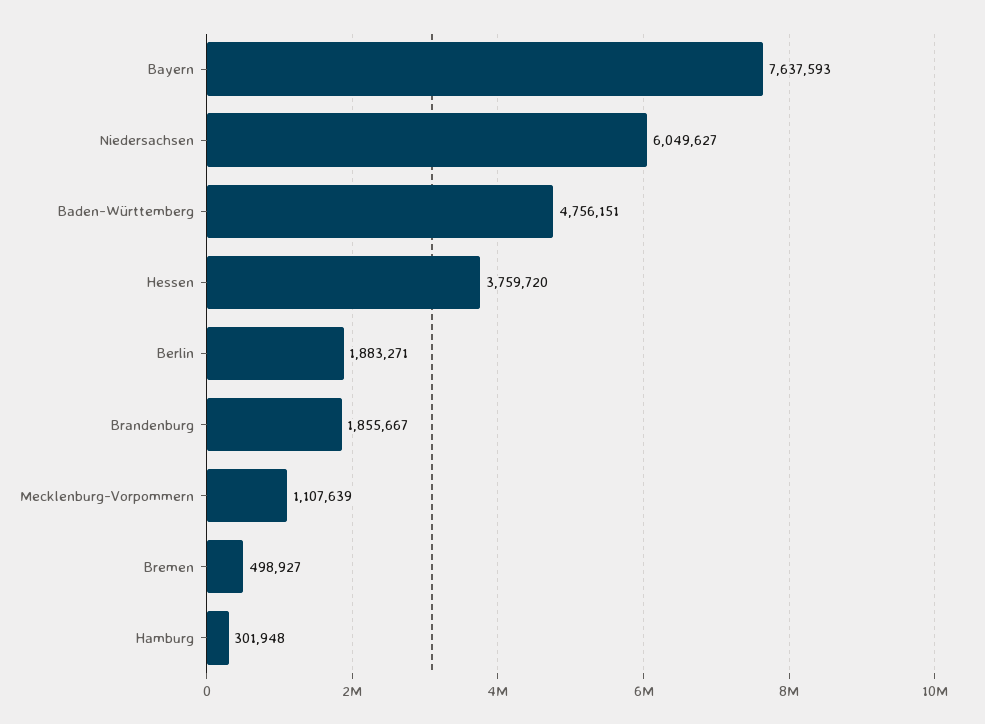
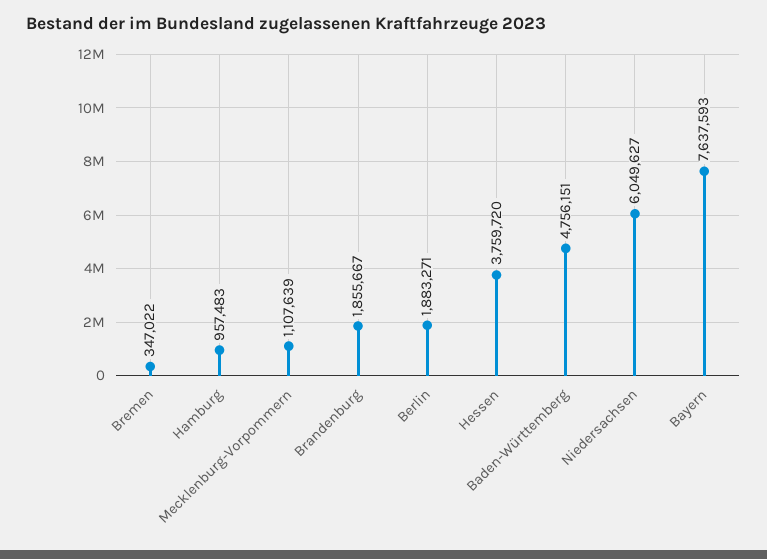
  {
    "Bayern": 7637593,
    "Niedersachsen": 6049627,
    "Baden-Württemberg": 4756151,
    "Hessen": 3759720,
    "Berlin": 1883271,
    "Brandenburg": 1855667,
    "Mecklenburg-Vorpommern": 1107639,
-   "Bremen": 498927,
+   "Bremen": 347022,
-   "Hamburg": 301948
+   "Hamburg": 957483
  }

